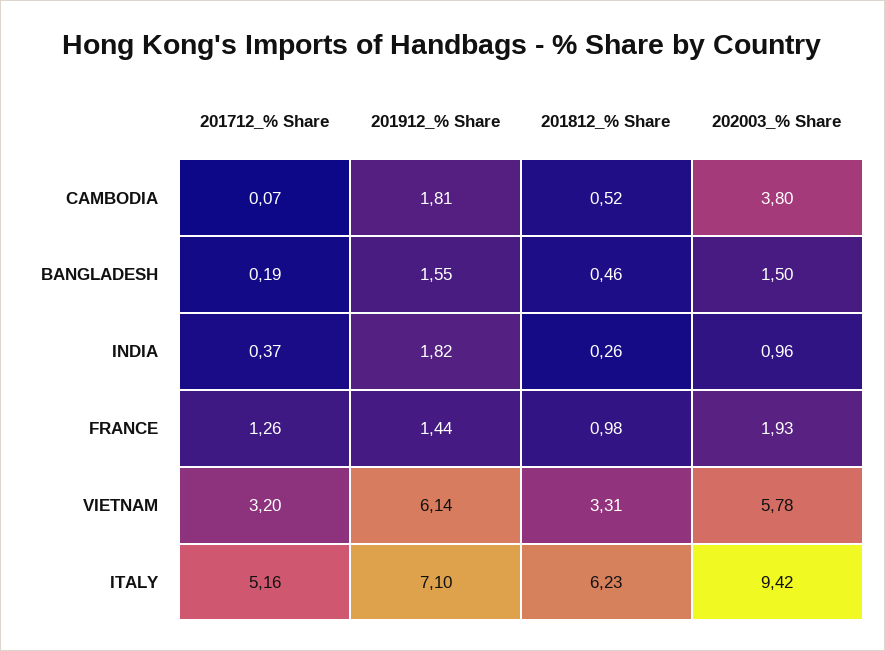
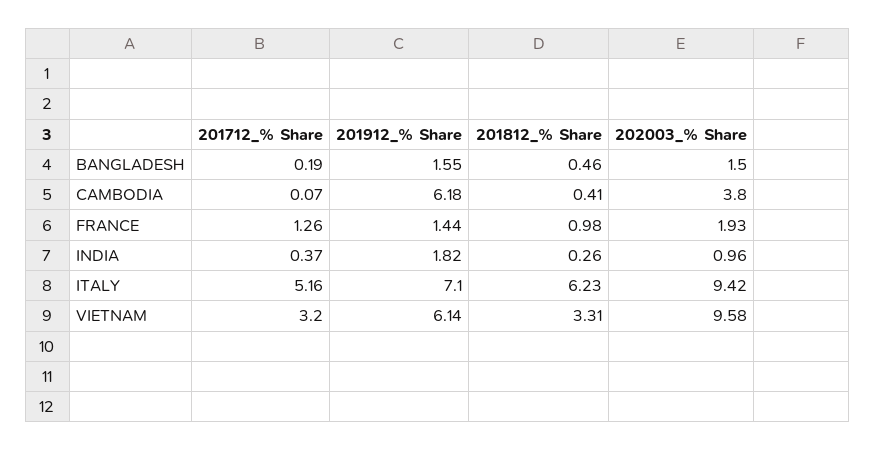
  {
    "201712_% Share": {
      "CAMBODIA": 0.07,
      "BANGLADESH": 0.19,
      "INDIA": 0.37,
      "FRANCE": 1.26,
      "VIETNAM": 3.2,
      "ITALY": 5.16
    },
    "201912_% Share": {
-     "CAMBODIA": 1.81,
+     "CAMBODIA": 6.18,
      "BANGLADESH": 1.55,
      "INDIA": 1.82,
      "FRANCE": 1.44,
      "VIETNAM": 6.14,
      "ITALY": 7.1
    },
    "201812_% Share": {
-     "CAMBODIA": 0.52,
+     "CAMBODIA": 0.41,
      "BANGLADESH": 0.46,
      "INDIA": 0.26,
      "FRANCE": 0.98,
      "VIETNAM": 3.31,
      "ITALY": 6.23
    },
    "202003_% Share": {
      "CAMBODIA": 3.8,
      "BANGLADESH": 1.5,
      "INDIA": 0.96,
      "FRANCE": 1.93,
-     "VIETNAM": 5.78,
+     "VIETNAM": 9.58,
      "ITALY": 9.42
    }
  }

